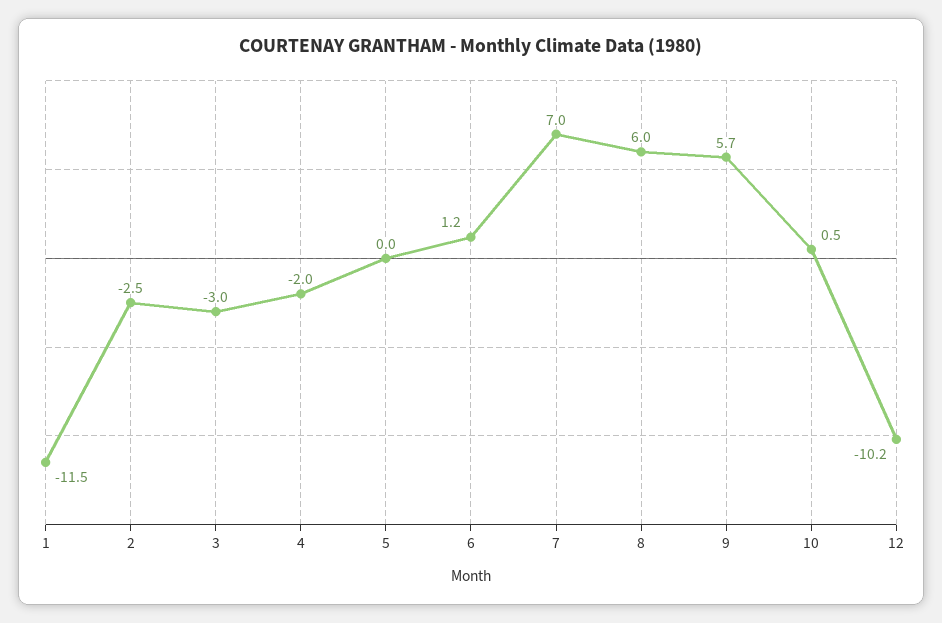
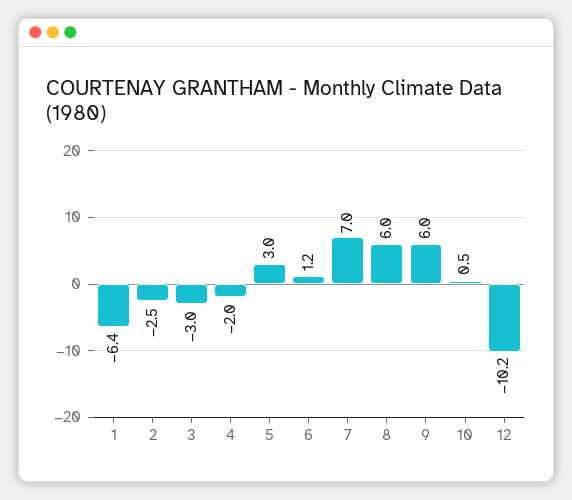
  {
-   "1": -11.5,
+   "1": -6.4,
    "2": -2.5,
    "3": -3,
    "4": -2,
-   "5": 0,
+   "5": 3,
    "6": 1.2,
    "7": 7,
    "8": 6,
-   "9": 5.7,
+   "9": 6,
    "10": 0.5,
    "12": -10.2
  }

